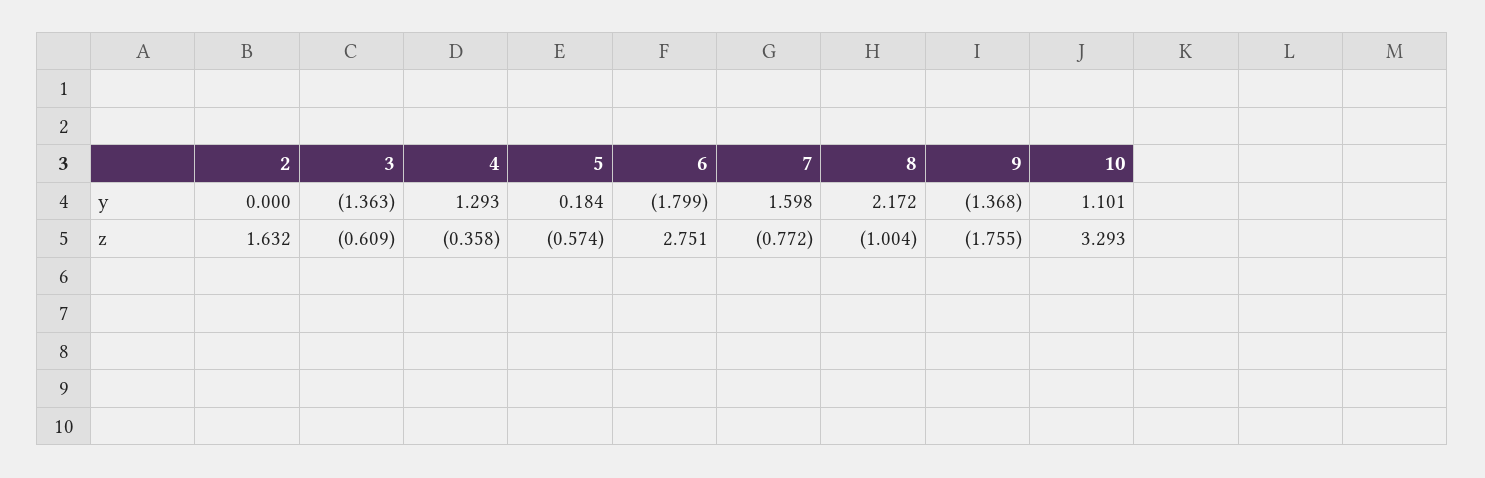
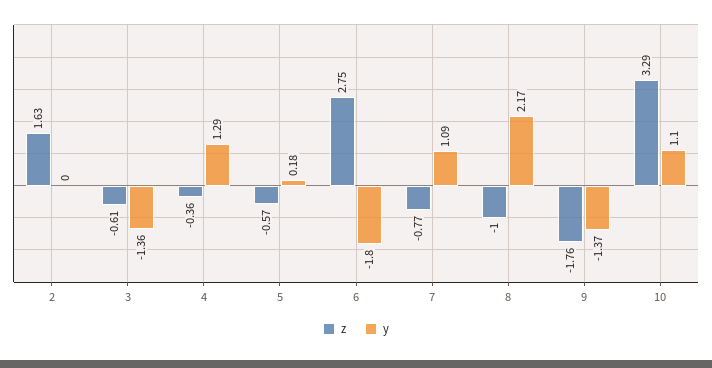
  {
    "y": {
      "2": 0,
      "3": -1.363,
      "4": 1.293,
      "5": 0.184,
      "6": -1.799,
-     "7": 1.598,
+     "7": 1.09,
      "8": 2.172,
      "9": -1.368,
      "10": 1.101
    },
    "z": {
      "2": 1.632,
      "3": -0.609,
      "4": -0.358,
      "5": -0.574,
      "6": 2.751,
      "7": -0.772,
      "8": -1.004,
      "9": -1.755,
      "10": 3.293
    }
  }

